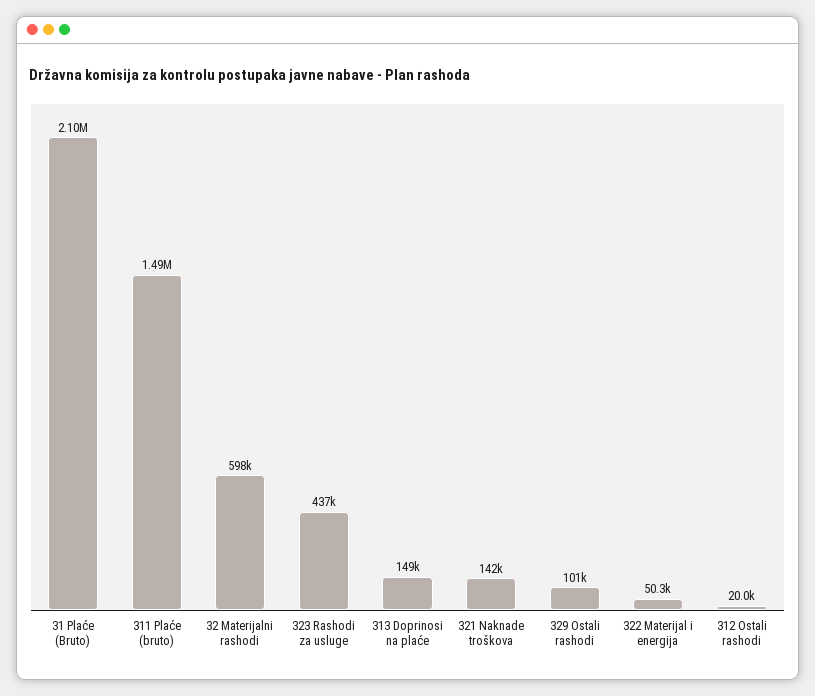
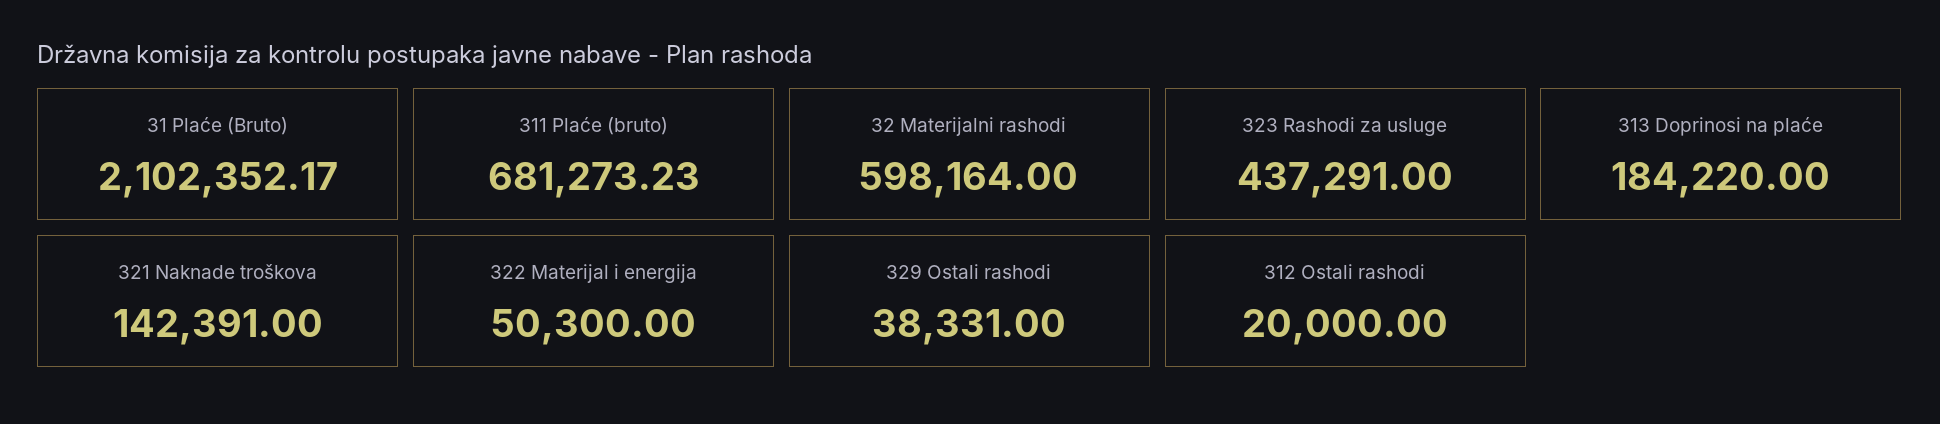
  {
    "31 Plaće (Bruto)": 2102352.17,
-   "311 Plaće (bruto)": 1490000,
+   "311 Plaće (bruto)": 681273.23,
    "32 Materijalni rashodi": 598164,
    "323 Rashodi za usluge": 437291,
-   "313 Doprinosi na plaće": 149000,
+   "313 Doprinosi na plaće": 184220,
    "321 Naknade troškova": 142391,
-   "329 Ostali rashodi": 101000,
+   "329 Ostali rashodi": 38331,
    "322 Materijal i energija": 50300,
    "312 Ostali rashodi": 20000
  }

